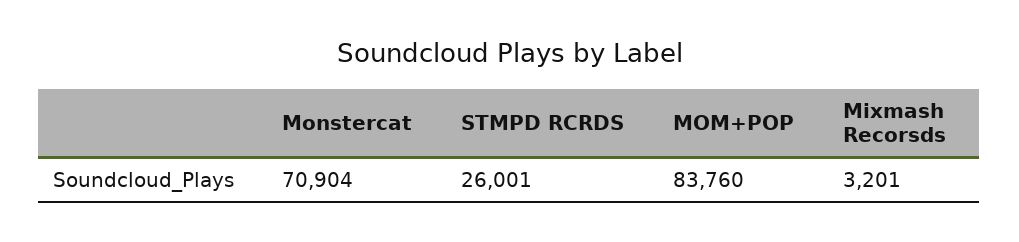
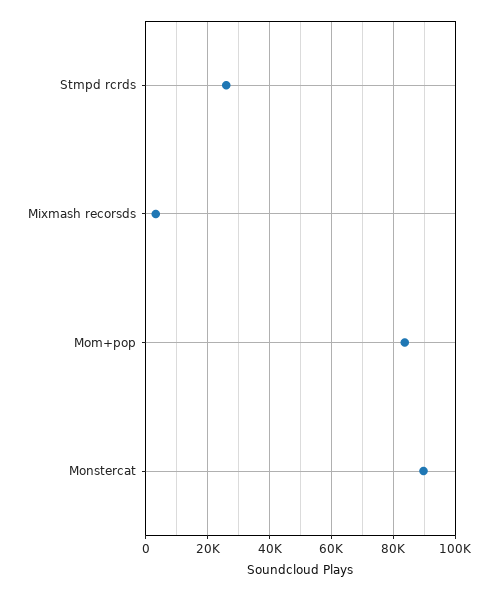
  {
-   "Monstercat": 70904,
+   "Monstercat": 90000,
    "STMPD RCRDS": 26001,
    "MOM+POP": 83760,
    "Mixmash Recorsds": 3201
  }

